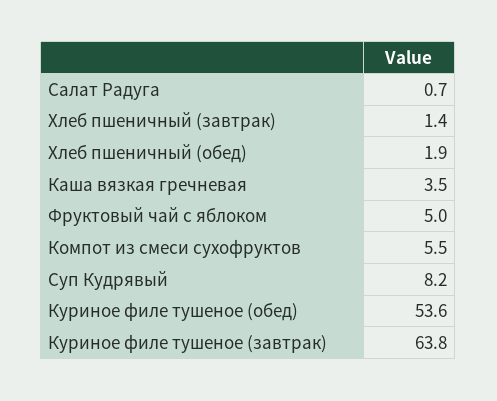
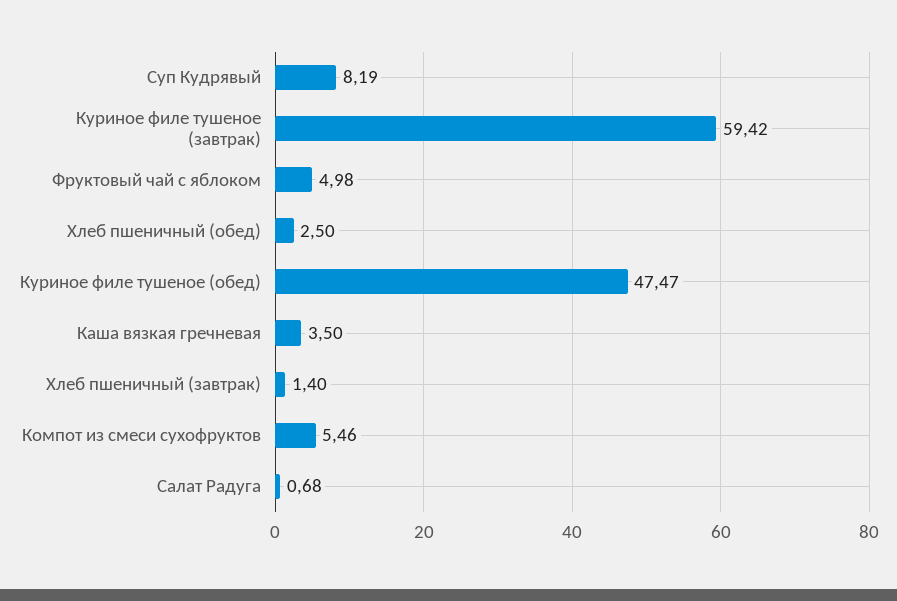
  {
    "Салат Радуга": 0.68,
    "Хлеб пшеничный (завтрак)": 1.4,
-   "Хлеб пшеничный (обед)": 1.9,
+   "Хлеб пшеничный (обед)": 2.5,
    "Каша вязкая гречневая": 3.5,
    "Фруктовый чай с яблоком": 4.98,
    "Компот из смеси сухофруктов": 5.46,
    "Суп Кудрявый": 8.19,
-   "Куриное филе тушеное (обед)": 53.6,
+   "Куриное филе тушеное (обед)": 47.47,
-   "Куриное филе тушеное (завтрак)": 63.8
+   "Куриное филе тушеное (завтрак)": 59.42
  }

